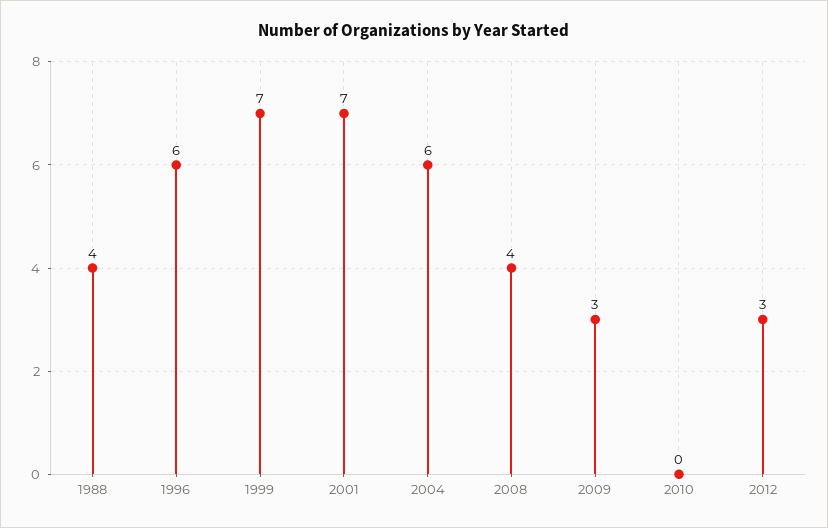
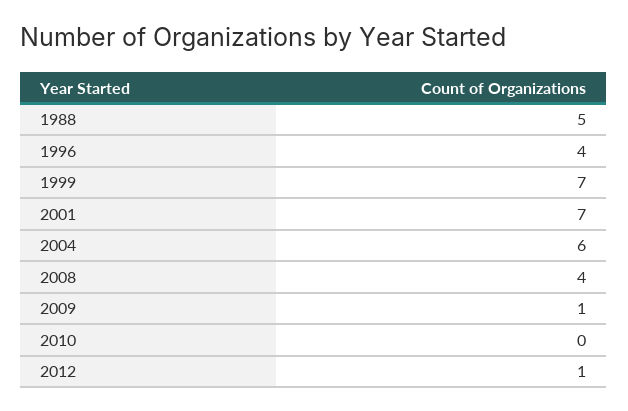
  {
-   "1988": 4,
+   "1988": 5,
-   "1996": 6,
+   "1996": 4,
    "1999": 7,
    "2001": 7,
    "2004": 6,
    "2008": 4,
-   "2009": 3,
+   "2009": 1,
    "2010": 0,
-   "2012": 3
+   "2012": 1
  }

